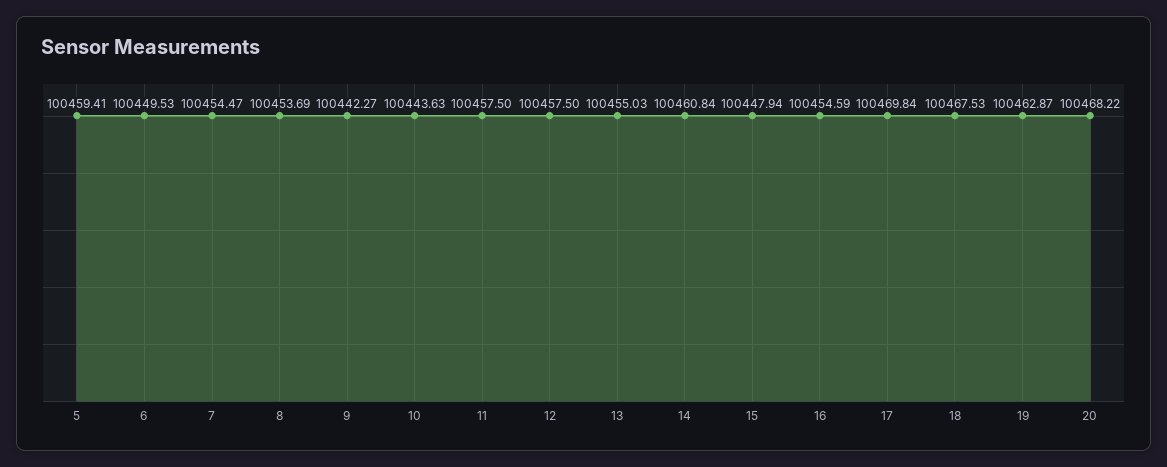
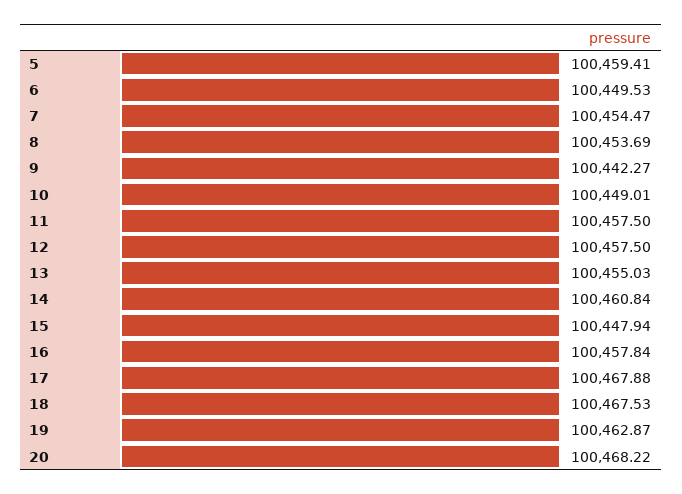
  {
    "5": 100459.41,
    "6": 100449.53,
    "7": 100454.47,
    "8": 100453.69,
    "9": 100442.27,
-   "10": 100443.63,
+   "10": 100449.01,
    "11": 100457.5,
    "12": 100457.5,
    "13": 100455.03,
    "14": 100460.84,
    "15": 100447.94,
-   "16": 100454.59,
+   "16": 100457.84,
-   "17": 100469.84,
+   "17": 100467.88,
    "18": 100467.53,
    "19": 100462.87,
    "20": 100468.22
  }

